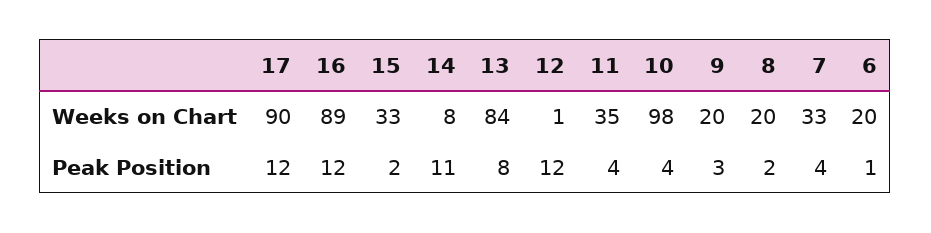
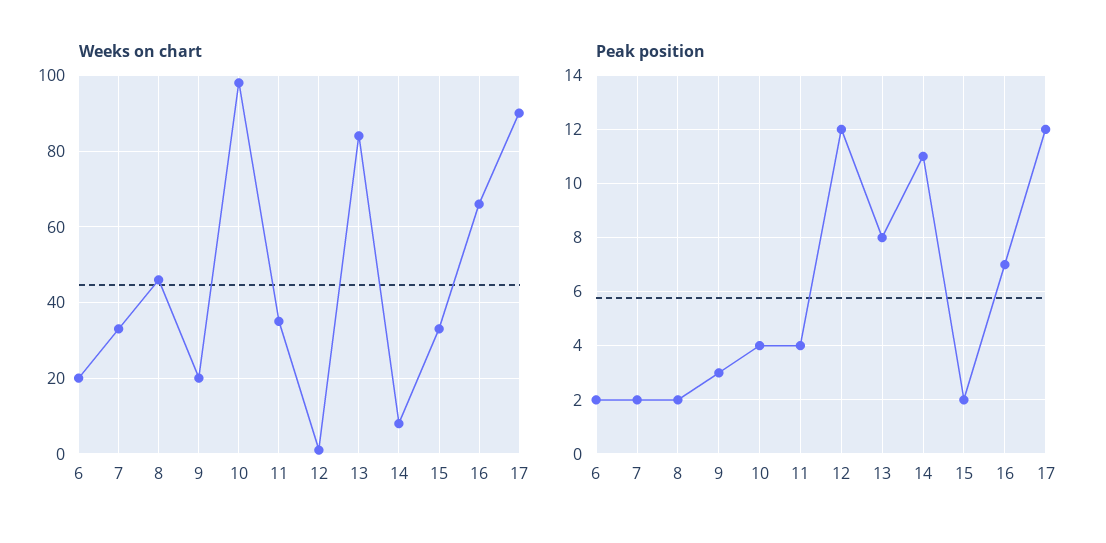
  {
    "Weeks on Chart": {
      "17": 90,
-     "16": 89,
+     "16": 65,
      "15": 33,
      "14": 8,
      "13": 84,
      "12": 1,
      "11": 35,
      "10": 98,
      "9": 20,
-     "8": 20,
+     "8": 45,
      "7": 33,
      "6": 20
    },
    "Peak Position": {
      "17": 12,
-     "16": 12,
+     "16": 7,
      "15": 2,
      "14": 11,
      "13": 8,
      "12": 12,
      "11": 4,
      "10": 4,
      "9": 3,
      "8": 2,
-     "7": 4,
+     "7": 2,
-     "6": 1
+     "6": 2
    }
  }

